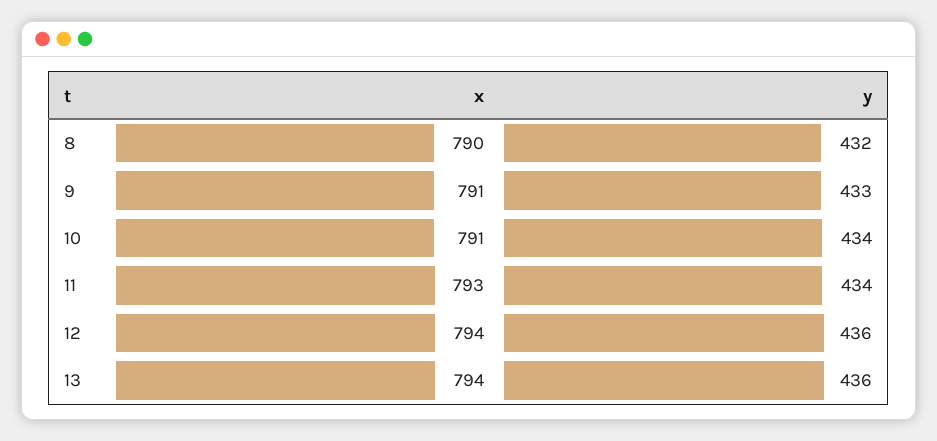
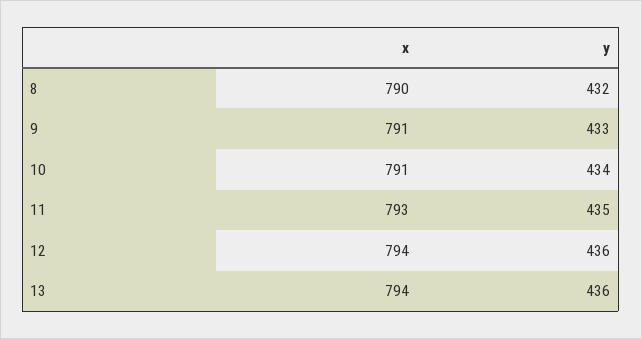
  {
    "x": {
      "8": 790,
      "9": 791,
      "10": 791,
      "11": 793,
      "12": 794,
      "13": 794
    },
    "y": {
      "8": 432,
      "9": 433,
      "10": 434,
-     "11": 434,
+     "11": 435,
      "12": 436,
      "13": 436
    }
  }

